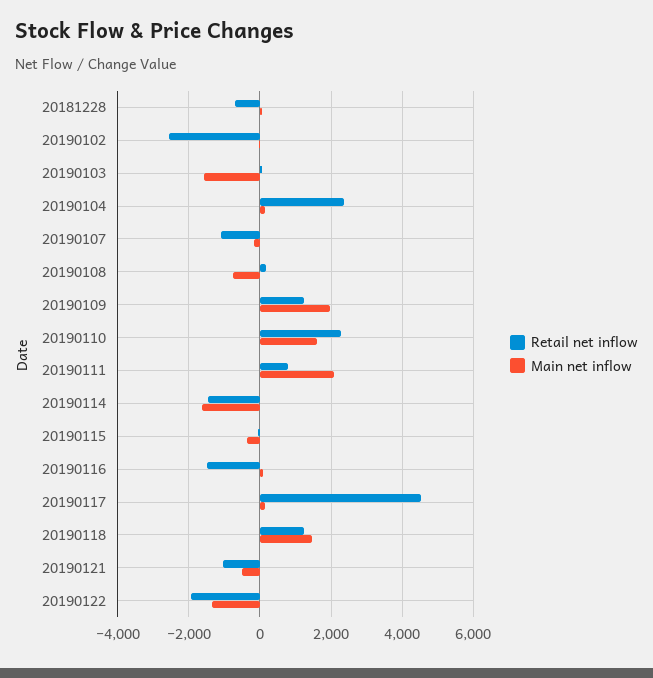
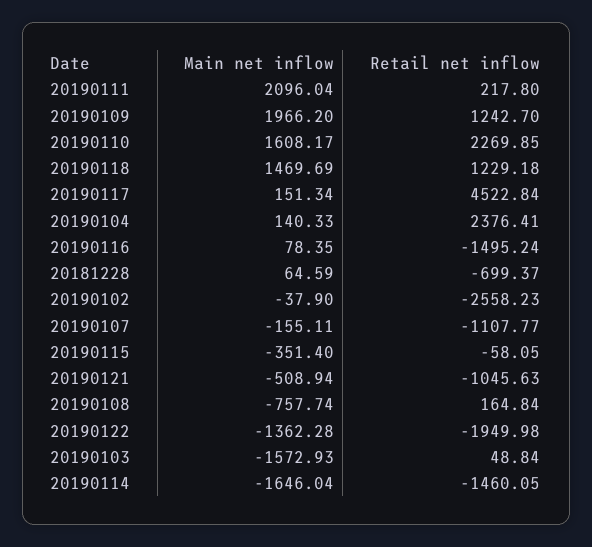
  {
    "Retail net inflow": {
      "20181228": -699.37,
      "20190102": -2558.23,
      "20190103": 48.84,
      "20190104": 2376.41,
      "20190107": -1107.77,
      "20190108": 164.84,
      "20190109": 1242.7,
      "20190110": 2269.85,
-     "20190111": 800,
+     "20190111": 217.8,
      "20190114": -1460.05,
      "20190115": -58.05,
      "20190116": -1495.24,
      "20190117": 4522.84,
      "20190118": 1229.18,
      "20190121": -1045.63,
      "20190122": -1949.98
    },
    "Main net inflow": {
      "20181228": 64.59,
      "20190102": -37.9,
      "20190103": -1572.93,
      "20190104": 140.33,
      "20190107": -155.11,
      "20190108": -757.74,
      "20190109": 1966.2,
      "20190110": 1608.17,
      "20190111": 2096.04,
      "20190114": -1646.04,
      "20190115": -351.4,
      "20190116": 78.35,
      "20190117": 151.34,
      "20190118": 1469.69,
      "20190121": -508.94,
      "20190122": -1362.28
    }
  }

